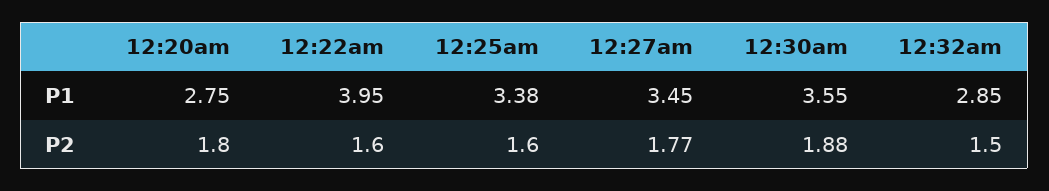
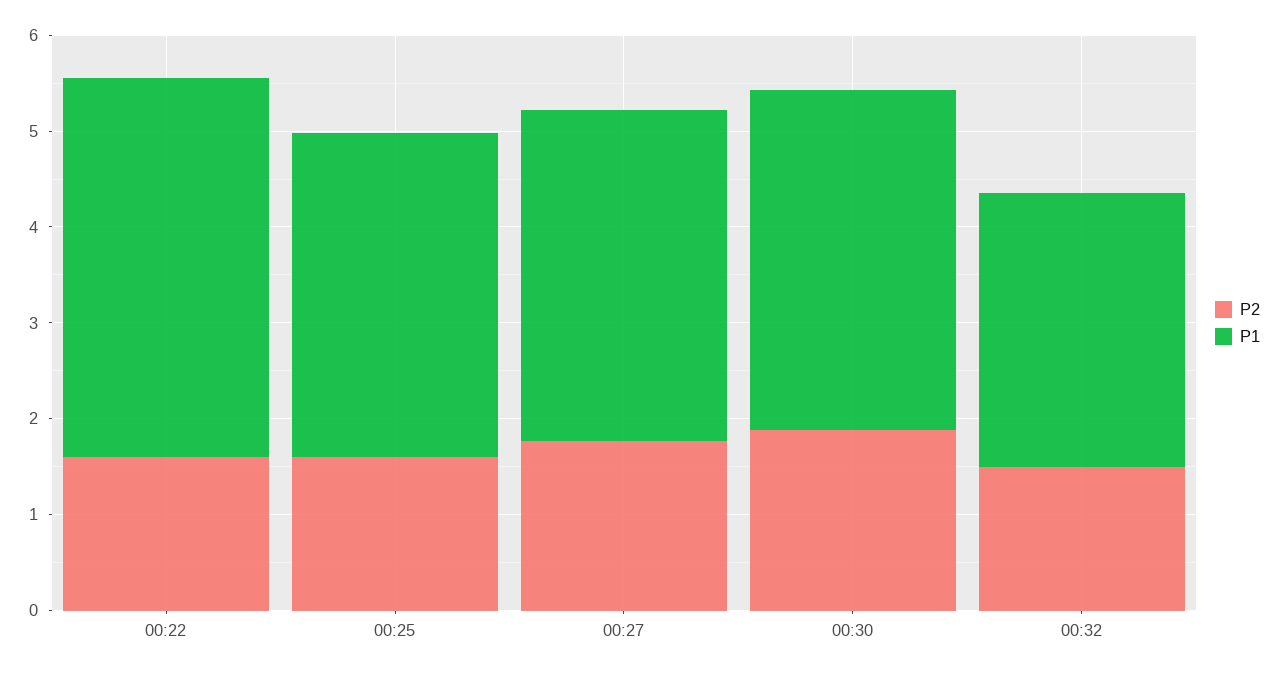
  {
    "P1": {
-     "12:20am": 2.75,
      "12:22am": 3.95,
      "12:25am": 3.38,
      "12:27am": 3.45,
      "12:30am": 3.55,
      "12:32am": 2.85
    },
    "P2": {
-     "12:20am": 1.8,
      "12:22am": 1.6,
      "12:25am": 1.6,
      "12:27am": 1.77,
      "12:30am": 1.88,
      "12:32am": 1.5
    }
  }

